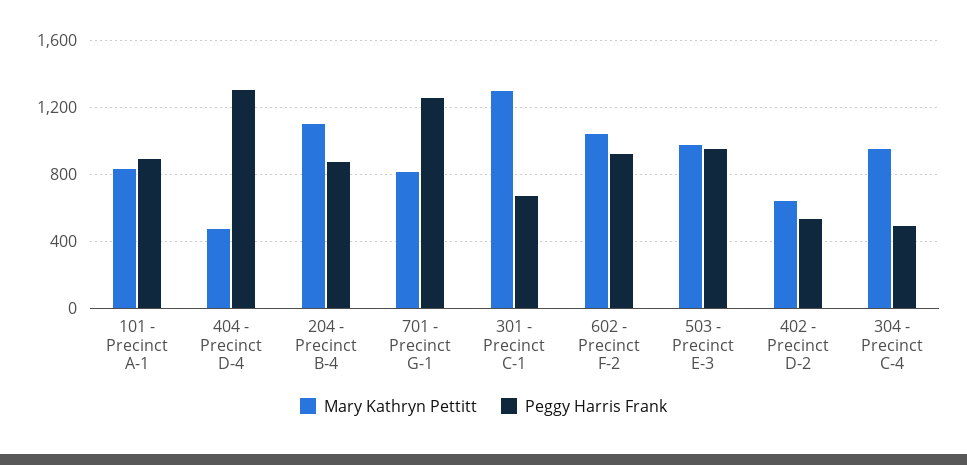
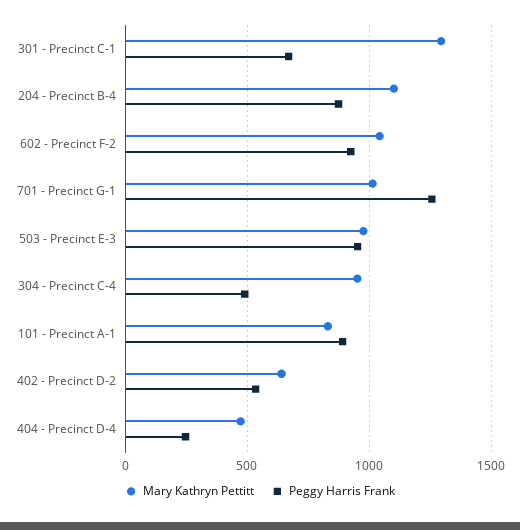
  {
    "Mary Kathryn Pettitt": {
      "101 - Precinct A-1": 850,
      "404 - Precinct D-4": 450,
      "204 - Precinct B-4": 1100,
-     "701 - Precinct G-1": 800,
+     "701 - Precinct G-1": 1000,
      "301 - Precinct C-1": 1300,
      "602 - Precinct F-2": 1050,
      "503 - Precinct E-3": 1000,
      "402 - Precinct D-2": 650,
      "304 - Precinct C-4": 950
    },
    "Peggy Harris Frank": {
      "101 - Precinct A-1": 900,
-     "404 - Precinct D-4": 1300,
+     "404 - Precinct D-4": 250,
      "204 - Precinct B-4": 850,
      "701 - Precinct G-1": 1250,
      "301 - Precinct C-1": 650,
      "602 - Precinct F-2": 900,
      "503 - Precinct E-3": 950,
      "402 - Precinct D-2": 550,
      "304 - Precinct C-4": 500
    }
  }

